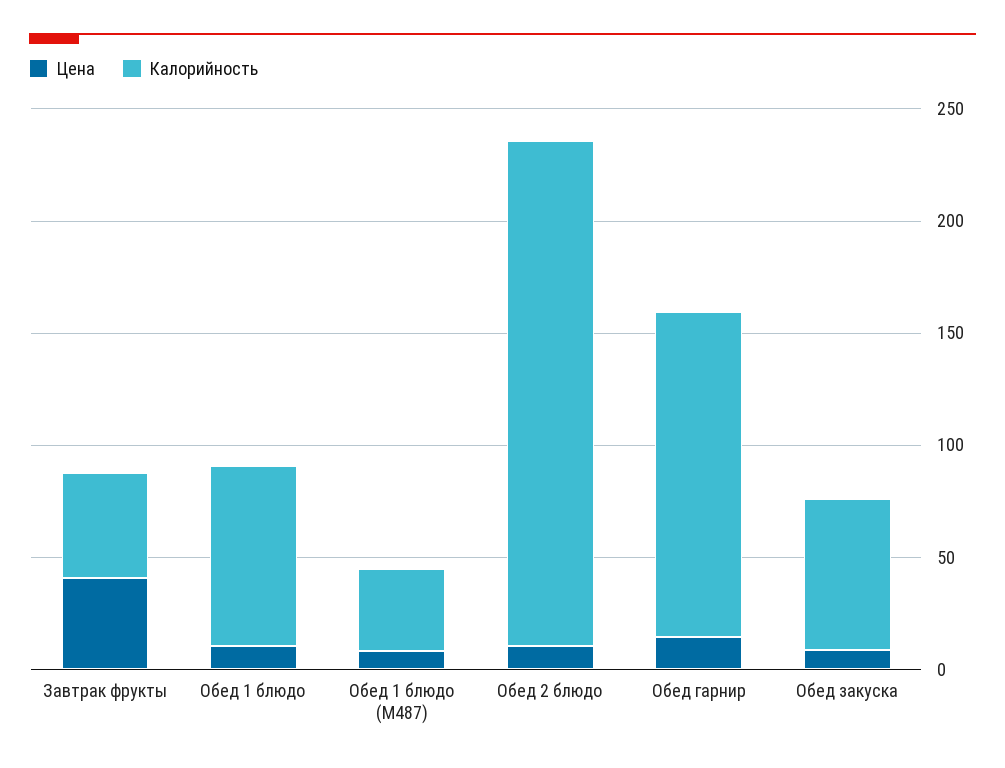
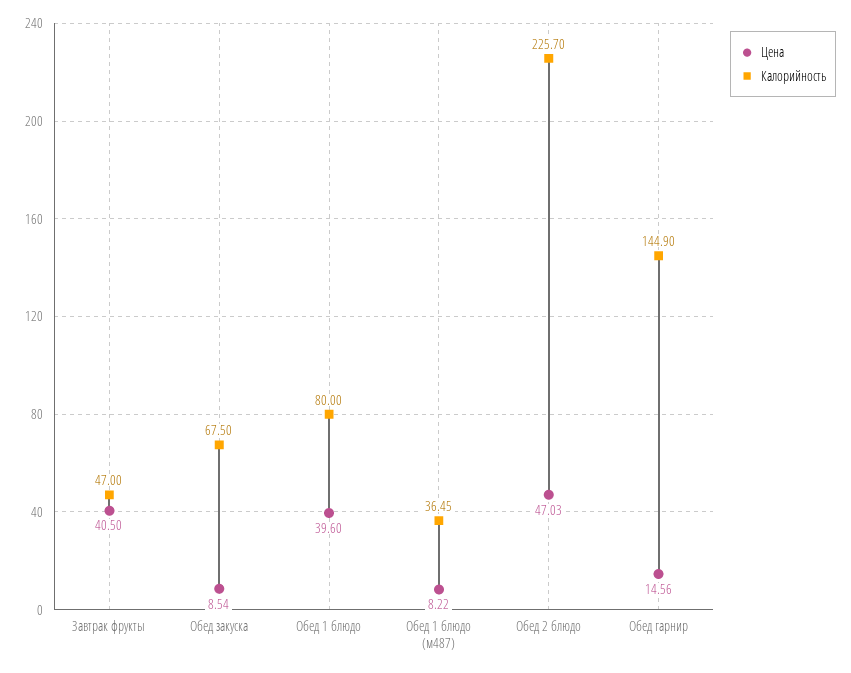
  {
    "Цена": {
      "Завтрак фрукты": 40.5,
-     "Обед 1 блюдо": 10,
+     "Обед 1 блюдо": 39.6,
      "Обед 1 блюдо (М487)": 8.22,
-     "Обед 2 блюдо": 10,
+     "Обед 2 блюдо": 47.03,
      "Обед гарнир": 14.56,
      "Обед закуска": 8.54
    },
    "Калорийность": {
      "Завтрак фрукты": 47,
      "Обед 1 блюдо": 80,
      "Обед 1 блюдо (М487)": 36.45,
      "Обед 2 блюдо": 225.7,
      "Обед гарнир": 144.9,
      "Обед закуска": 67.5
    }
  }

